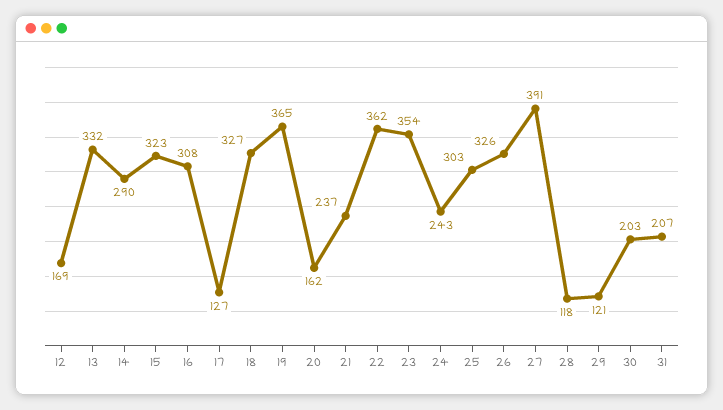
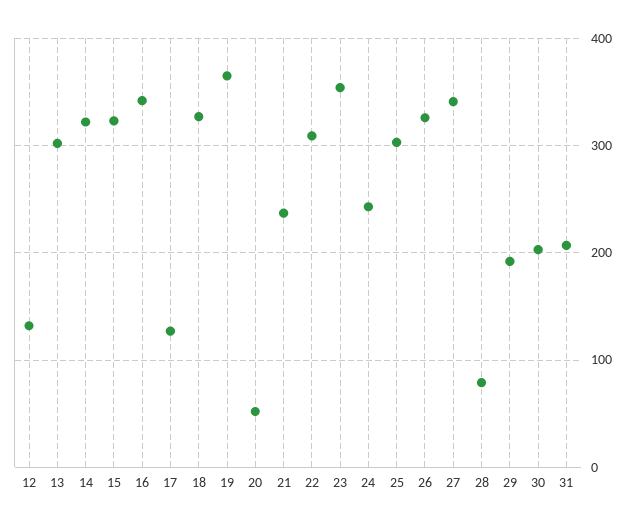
  {
-   "12": 169,
+   "12": 130,
-   "13": 332,
+   "13": 300,
-   "14": 290,
+   "14": 320,
    "15": 323,
-   "16": 308,
+   "16": 340,
    "17": 127,
    "18": 327,
    "19": 365,
-   "20": 162,
+   "20": 50,
    "21": 237,
-   "22": 362,
+   "22": 310,
    "23": 354,
    "24": 243,
    "25": 303,
    "26": 326,
-   "27": 391,
+   "27": 340,
-   "28": 118,
+   "28": 80,
-   "29": 121,
+   "29": 190,
    "30": 203,
    "31": 207
  }

